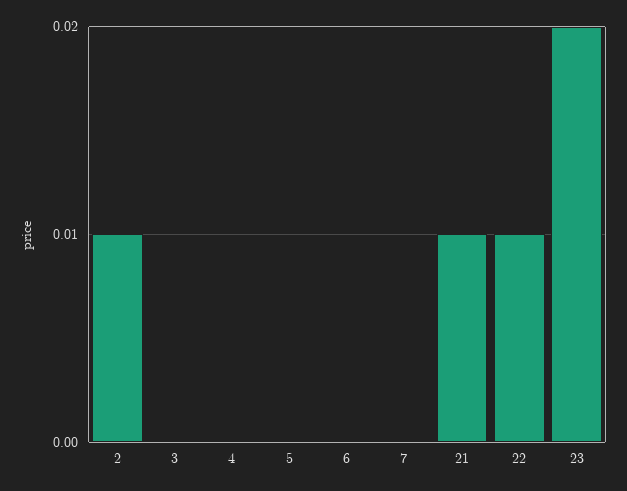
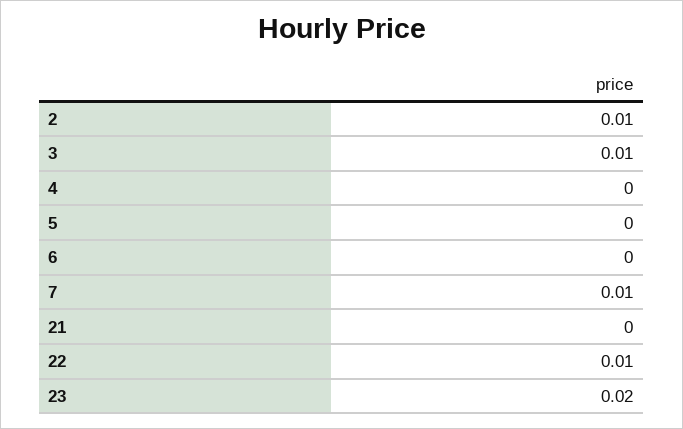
  {
    "2": 0.01,
-   "3": 0,
+   "3": 0.01,
    "4": 0,
    "5": 0,
    "6": 0,
-   "7": 0,
+   "7": 0.01,
-   "21": 0.01,
+   "21": 0,
    "22": 0.01,
    "23": 0.02
  }

